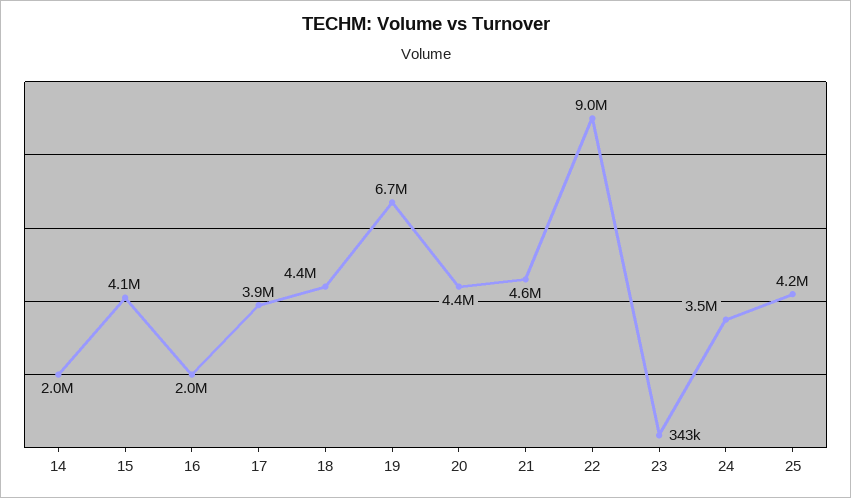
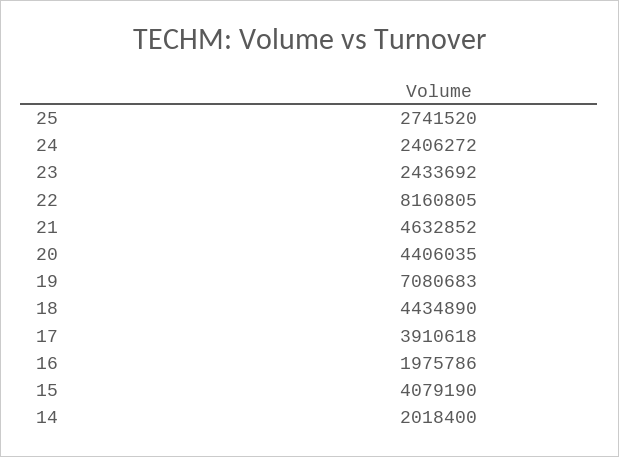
  {
    "14": 2018400,
    "15": 4079190,
    "16": 1975786,
    "17": 3910618,
    "18": 4434890,
-   "19": 6700000,
+   "19": 7080683,
    "20": 4406035,
    "21": 4632852,
-   "22": 9000000,
+   "22": 8160805,
-   "23": 343000,
+   "23": 2433692,
-   "24": 3500000,
+   "24": 2406272,
-   "25": 4200000
+   "25": 2741520
  }

